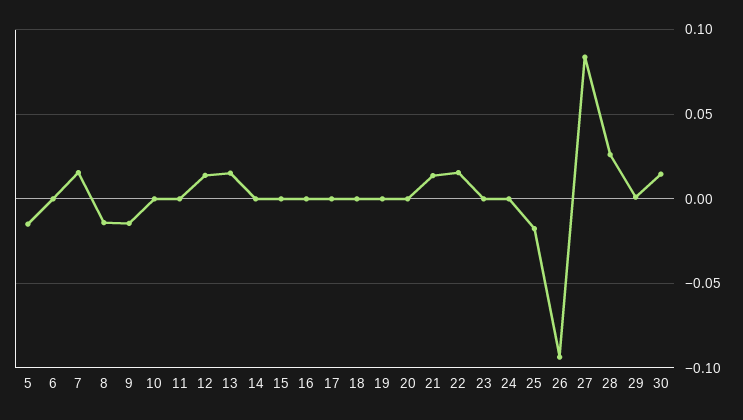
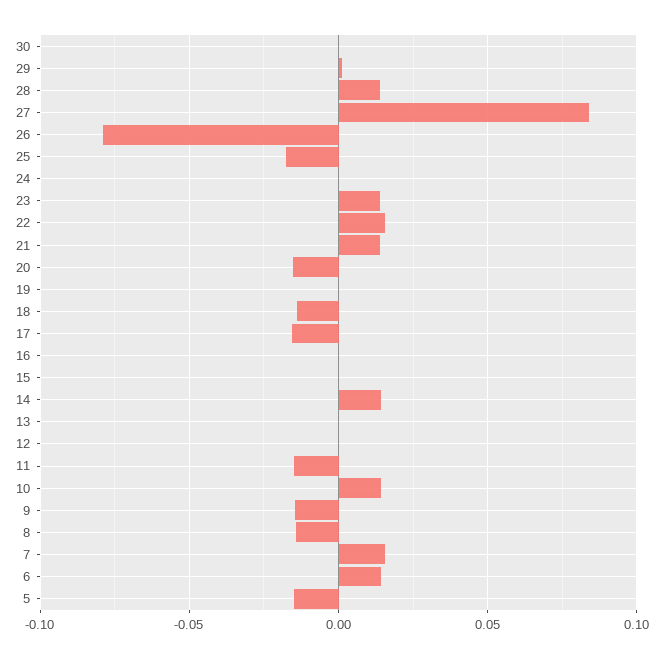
  {
    "5": -0.015,
-   "6": 0,
+   "6": 0.015,
    "7": 0.015,
    "8": -0.015,
    "9": -0.015,
-   "10": 0,
+   "10": 0.015,
-   "11": 0,
+   "11": -0.015,
-   "12": 0.015,
+   "12": 0,
-   "13": 0.015,
+   "13": 0,
-   "14": 0,
+   "14": 0.015,
    "15": 0,
    "16": 0,
-   "17": 0,
+   "17": -0.015,
-   "18": 0,
+   "18": -0.015,
    "19": 0,
-   "20": 0,
+   "20": -0.015,
    "21": 0.015,
    "22": 0.015,
-   "23": 0,
+   "23": 0.015,
    "24": 0,
    "25": -0.02,
-   "26": -0.095,
+   "26": -0.08,
    "27": 0.085,
-   "28": 0.025,
+   "28": 0.015,
    "29": 0,
-   "30": 0.015
+   "30": 0
  }

